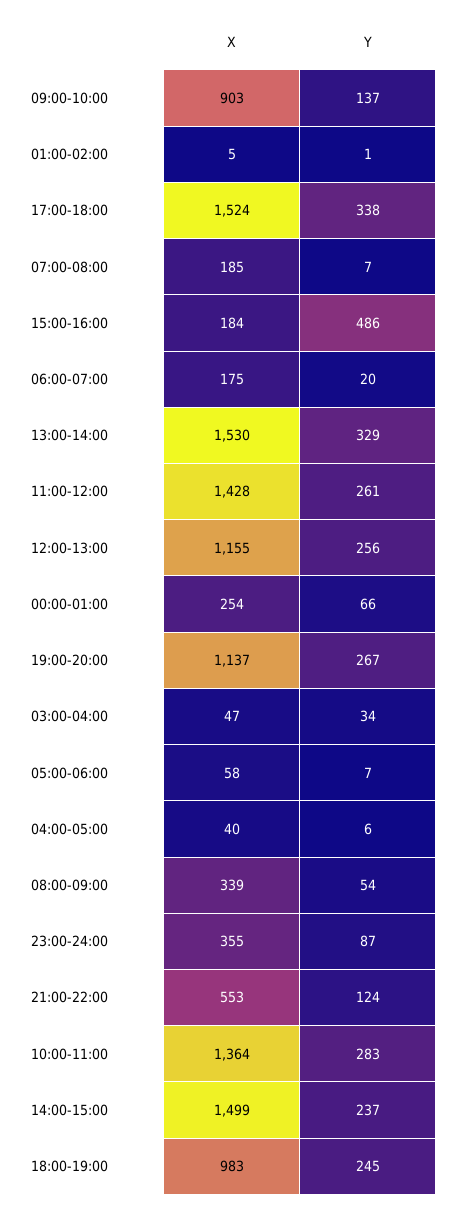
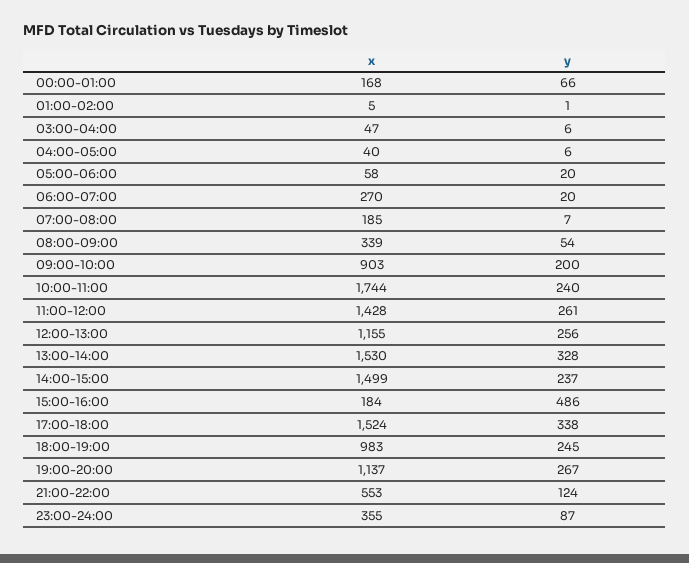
  {
    "X": {
      "09:00-10:00": 903,
      "01:00-02:00": 5,
      "17:00-18:00": 1524,
      "07:00-08:00": 185,
      "15:00-16:00": 184,
-     "06:00-07:00": 175,
+     "06:00-07:00": 270,
      "13:00-14:00": 1530,
      "11:00-12:00": 1428,
      "12:00-13:00": 1155,
-     "00:00-01:00": 254,
+     "00:00-01:00": 168,
      "19:00-20:00": 1137,
      "03:00-04:00": 47,
      "05:00-06:00": 58,
      "04:00-05:00": 40,
      "08:00-09:00": 339,
      "23:00-24:00": 355,
      "21:00-22:00": 553,
-     "10:00-11:00": 1364,
+     "10:00-11:00": 1744,
      "14:00-15:00": 1499,
      "18:00-19:00": 983
    },
    "Y": {
-     "09:00-10:00": 137,
+     "09:00-10:00": 200,
      "01:00-02:00": 1,
      "17:00-18:00": 338,
      "07:00-08:00": 7,
      "15:00-16:00": 486,
      "06:00-07:00": 20,
-     "13:00-14:00": 329,
+     "13:00-14:00": 328,
      "11:00-12:00": 261,
      "12:00-13:00": 256,
      "00:00-01:00": 66,
      "19:00-20:00": 267,
-     "03:00-04:00": 34,
+     "03:00-04:00": 6,
-     "05:00-06:00": 7,
+     "05:00-06:00": 20,
      "04:00-05:00": 6,
      "08:00-09:00": 54,
      "23:00-24:00": 87,
      "21:00-22:00": 124,
-     "10:00-11:00": 283,
+     "10:00-11:00": 240,
      "14:00-15:00": 237,
      "18:00-19:00": 245
    }
  }

